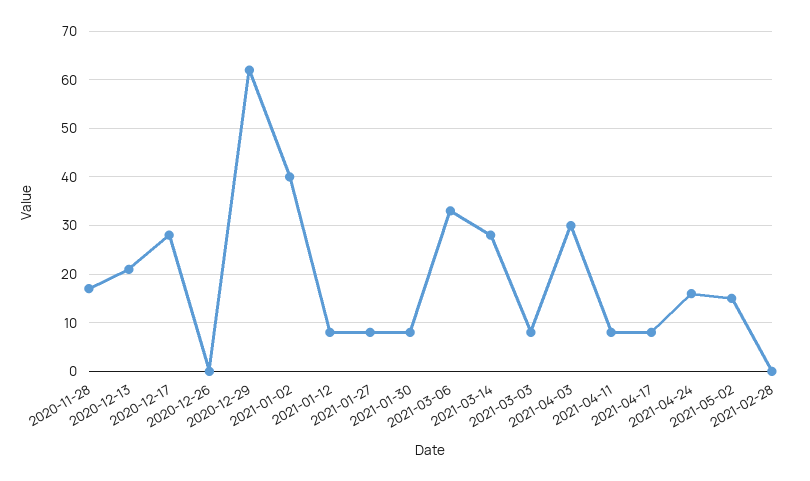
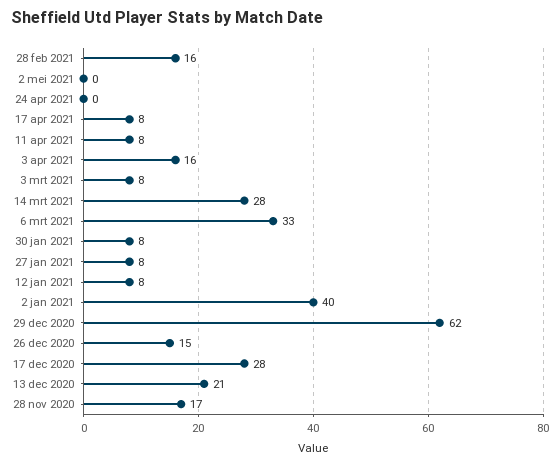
  {
    "2020-11-28": 17,
    "2020-12-13": 21,
    "2020-12-17": 28,
-   "2020-12-26": 0,
+   "2020-12-26": 15,
    "2020-12-29": 62,
    "2021-01-02": 40,
    "2021-01-12": 8,
    "2021-01-27": 8,
    "2021-01-30": 8,
    "2021-03-06": 33,
    "2021-03-14": 28,
    "2021-03-03": 8,
-   "2021-04-03": 30,
+   "2021-04-03": 16,
    "2021-04-11": 8,
    "2021-04-17": 8,
-   "2021-04-24": 15,
+   "2021-04-24": 0,
-   "2021-05-02": 15,
+   "2021-05-02": 0,
-   "2021-02-28": 0
+   "2021-02-28": 16
  }

